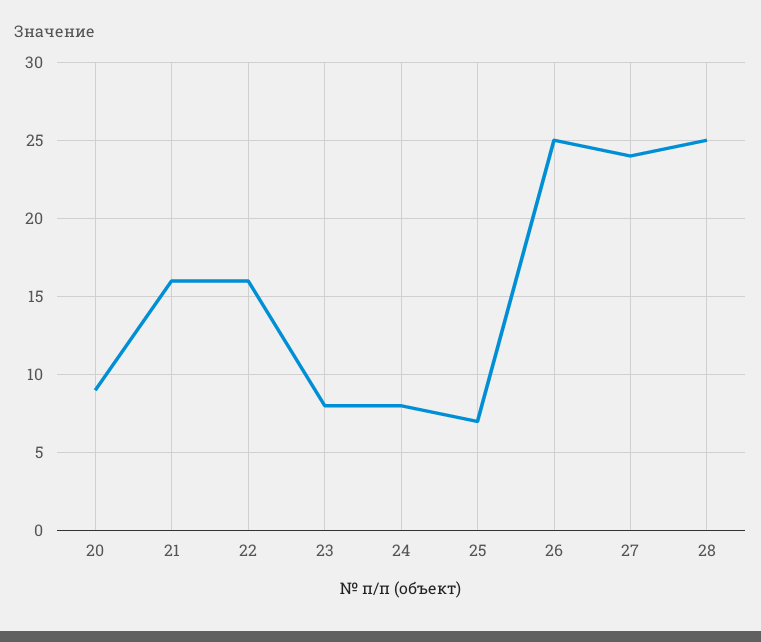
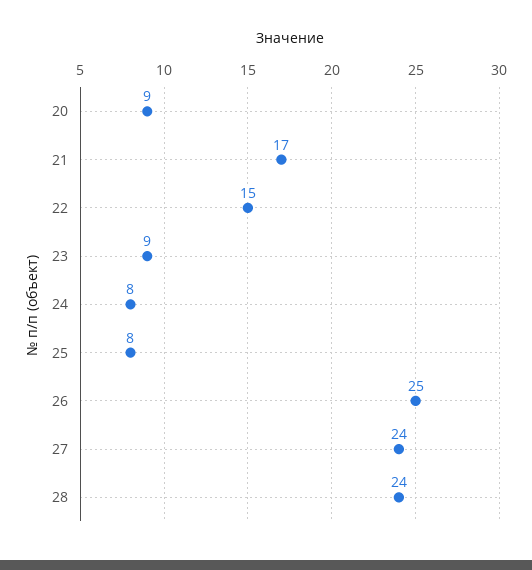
  {
    "20": 9,
-   "21": 16,
+   "21": 17,
-   "22": 16,
+   "22": 15,
-   "23": 8,
+   "23": 9,
    "24": 8,
-   "25": 7,
+   "25": 8,
    "26": 25,
    "27": 24,
-   "28": 25
+   "28": 24
  }

